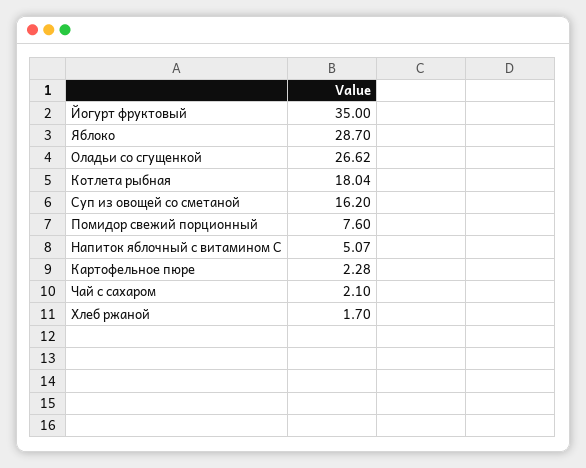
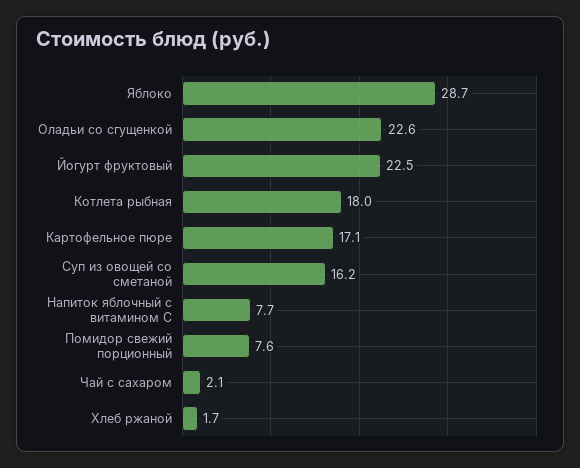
  {
-   "Йогурт фруктовый": 35,
+   "Йогурт фруктовый": 22.5,
    "Яблоко": 28.7,
-   "Оладьи со сгущенкой": 26.62,
+   "Оладьи со сгущенкой": 22.6,
    "Котлета рыбная": 18.04,
    "Суп из овощей со сметаной": 16.2,
    "Помидор свежий порционный": 7.6,
-   "Напиток яблочный с витамином С": 5.07,
+   "Напиток яблочный с витамином С": 7.7,
-   "Картофельное пюре": 2.28,
+   "Картофельное пюре": 17.1,
    "Чай с сахаром": 2.1,
    "Хлеб ржаной": 1.7
  }

